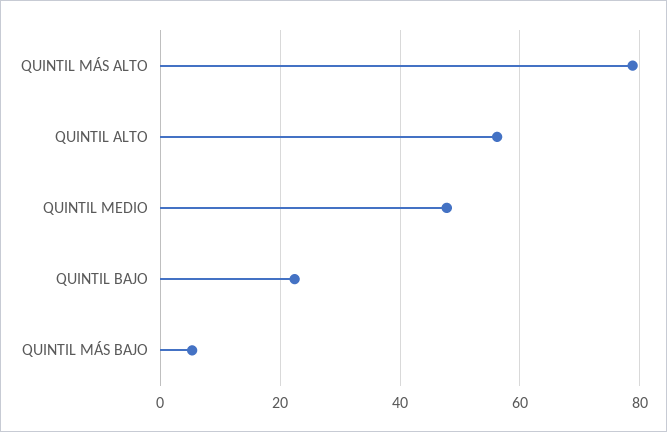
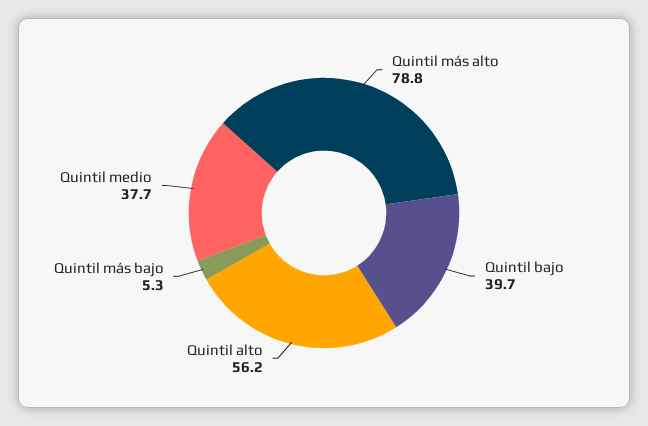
  {
    "QUINTIL MÁS ALTO": 78.8,
    "QUINTIL ALTO": 56.2,
-   "QUINTIL MEDIO": 48,
+   "QUINTIL MEDIO": 37.7,
-   "QUINTIL BAJO": 22,
+   "QUINTIL BAJO": 39.7,
    "QUINTIL MÁS BAJO": 5.3
  }

